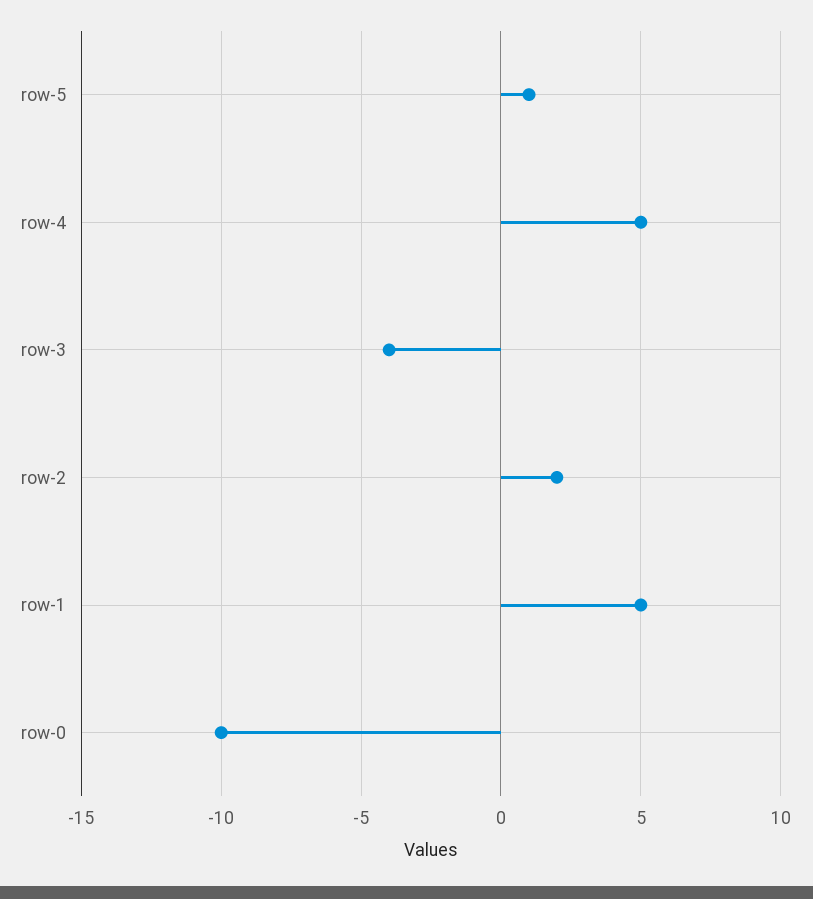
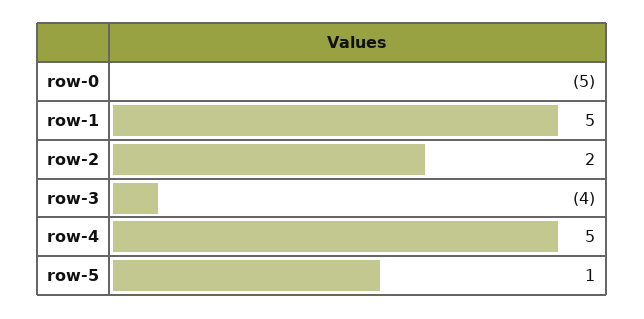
  {
    "row-5": 1,
    "row-4": 5,
    "row-3": -4,
    "row-2": 2,
    "row-1": 5,
-   "row-0": -10
+   "row-0": -5
  }

